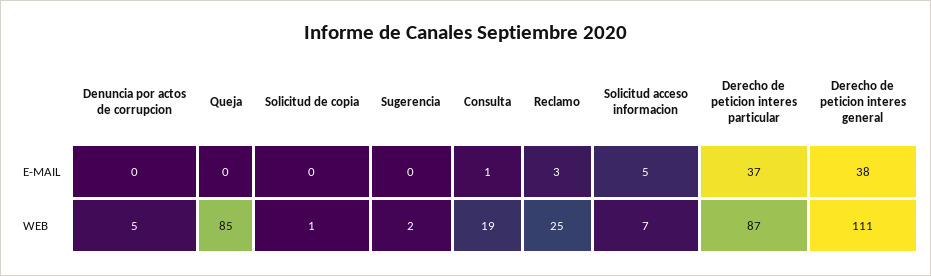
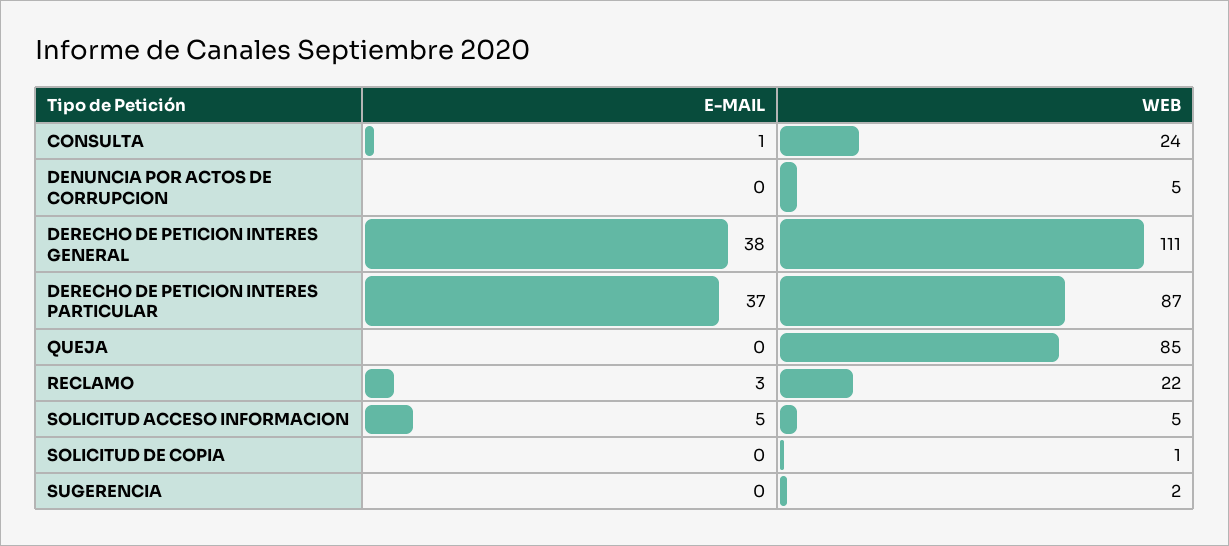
  {
    "Denuncia por actos de corrupcion": {
      "E-MAIL": 0,
      "WEB": 5
    },
    "Queja": {
      "E-MAIL": 0,
      "WEB": 85
    },
    "Solicitud de copia": {
      "E-MAIL": 0,
      "WEB": 1
    },
    "Sugerencia": {
      "E-MAIL": 0,
      "WEB": 2
    },
    "Consulta": {
      "E-MAIL": 1,
-     "WEB": 19
+     "WEB": 24
    },
    "Reclamo": {
      "E-MAIL": 3,
-     "WEB": 25
+     "WEB": 22
    },
    "Solicitud acceso informacion": {
      "E-MAIL": 5,
-     "WEB": 7
+     "WEB": 5
    },
    "Derecho de peticion interes particular": {
      "E-MAIL": 37,
      "WEB": 87
    },
    "Derecho de peticion interes general": {
      "E-MAIL": 38,
      "WEB": 111
    }
  }

